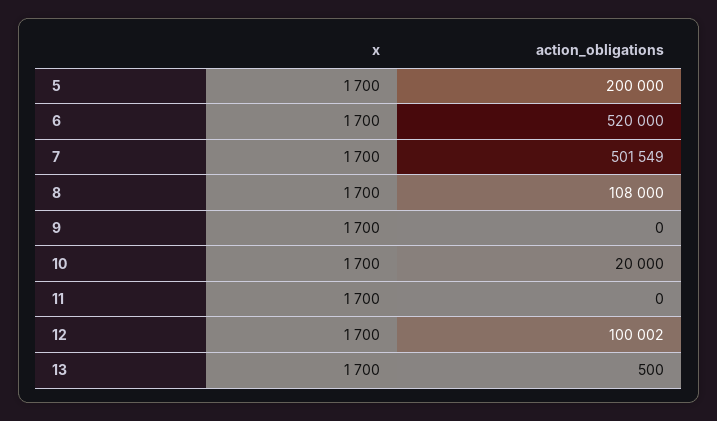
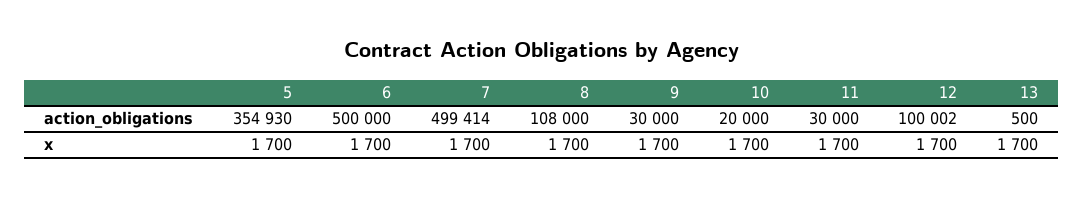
  {
    "x": {
      "5": 1700,
      "6": 1700,
      "7": 1700,
      "8": 1700,
      "9": 1700,
      "10": 1700,
      "11": 1700,
      "12": 1700,
      "13": 1700
    },
    "action_obligations": {
-     "5": 200000,
+     "5": 354930,
-     "6": 520000,
+     "6": 500000,
-     "7": 501549,
+     "7": 499414,
      "8": 108000,
-     "9": 0,
+     "9": 30000,
      "10": 20000,
-     "11": 0,
+     "11": 30000,
      "12": 100002,
      "13": 500
    }
  }

